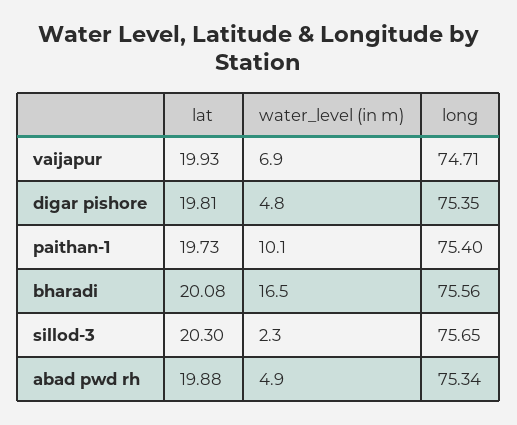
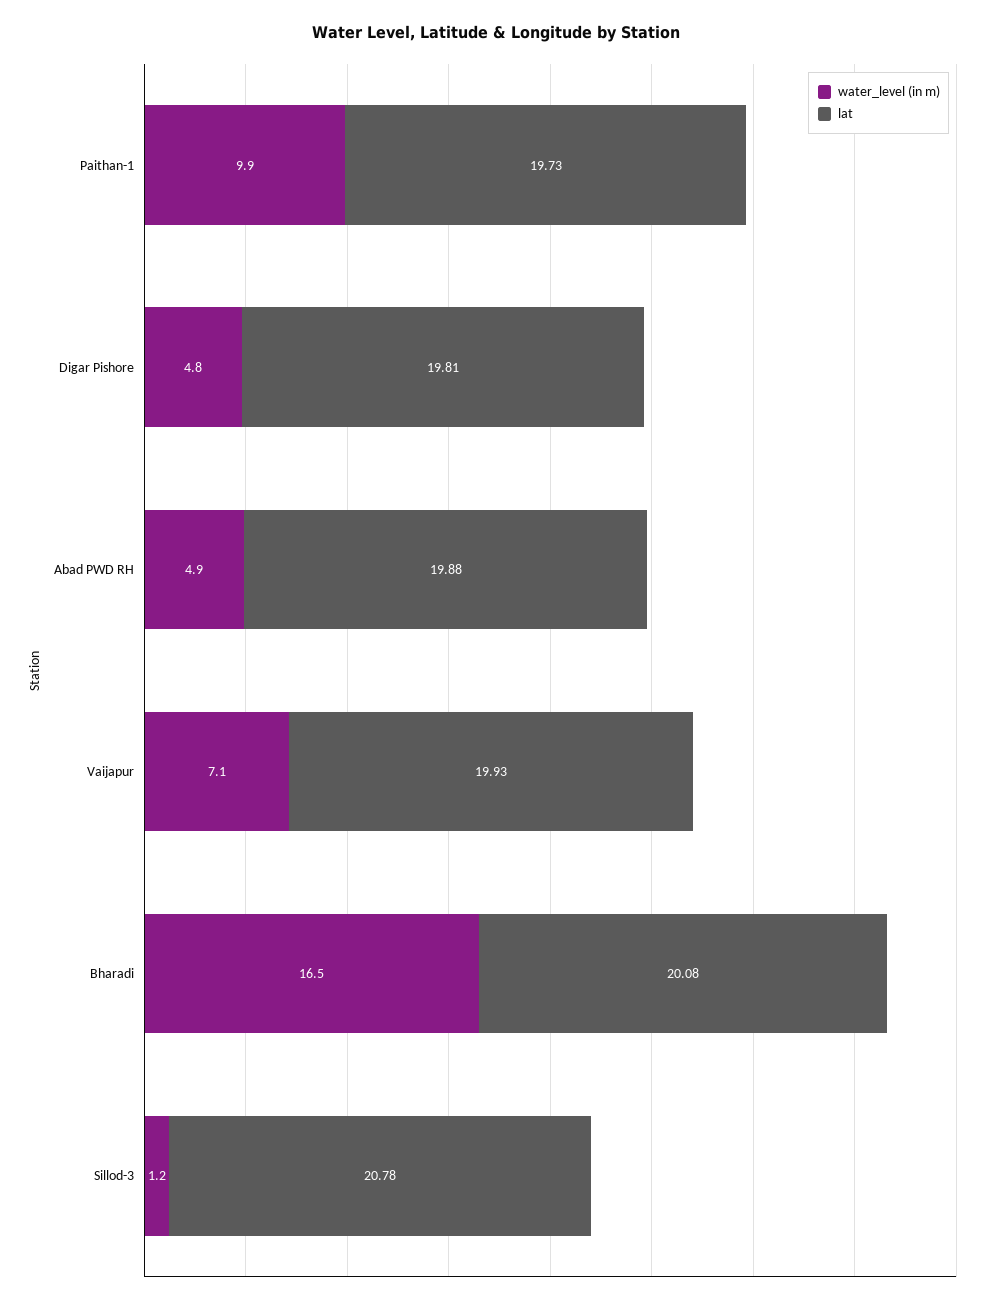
  {
    "lat": {
      "vaijapur": 19.93,
      "digar pishore": 19.81,
      "paithan-1": 19.73,
      "bharadi": 20.08,
-     "sillod-3": 20.3,
+     "sillod-3": 20.78,
      "abad pwd rh": 19.88
    },
    "water_level (in m)": {
-     "vaijapur": 6.9,
+     "vaijapur": 7.1,
      "digar pishore": 4.8,
-     "paithan-1": 10.1,
+     "paithan-1": 9.9,
      "bharadi": 16.5,
-     "sillod-3": 2.3,
+     "sillod-3": 1.2,
      "abad pwd rh": 4.9
-   },
+   }
-   "long": {
-     "vaijapur": 74.71,
-     "digar pishore": 75.35,
-     "paithan-1": 75.4,
-     "bharadi": 75.56,
-     "sillod-3": 75.65,
-     "abad pwd rh": 75.34
-   }
  }

